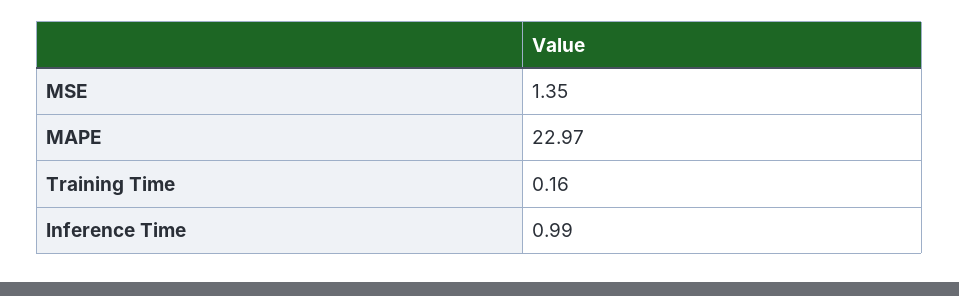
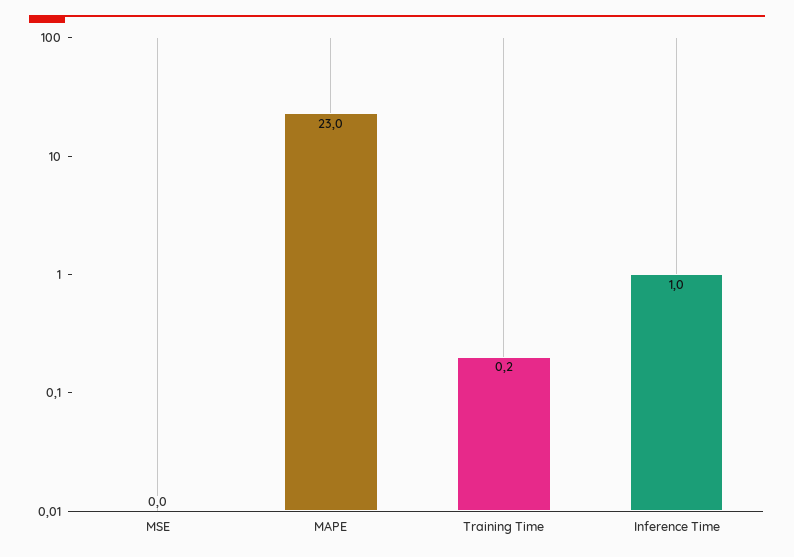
  {
-   "MSE": 1.35,
+   "MSE": 0,
    "MAPE": 22.97,
    "Training Time": 0.16,
    "Inference Time": 0.99
  }

